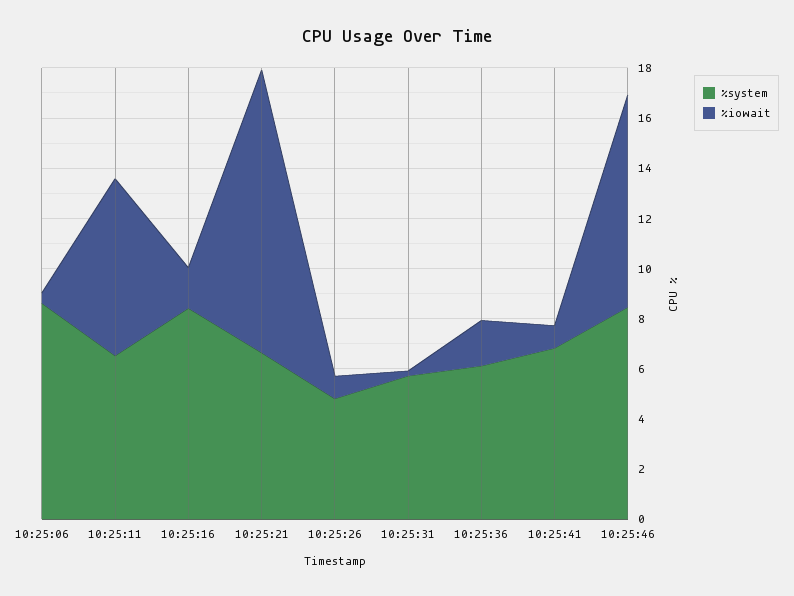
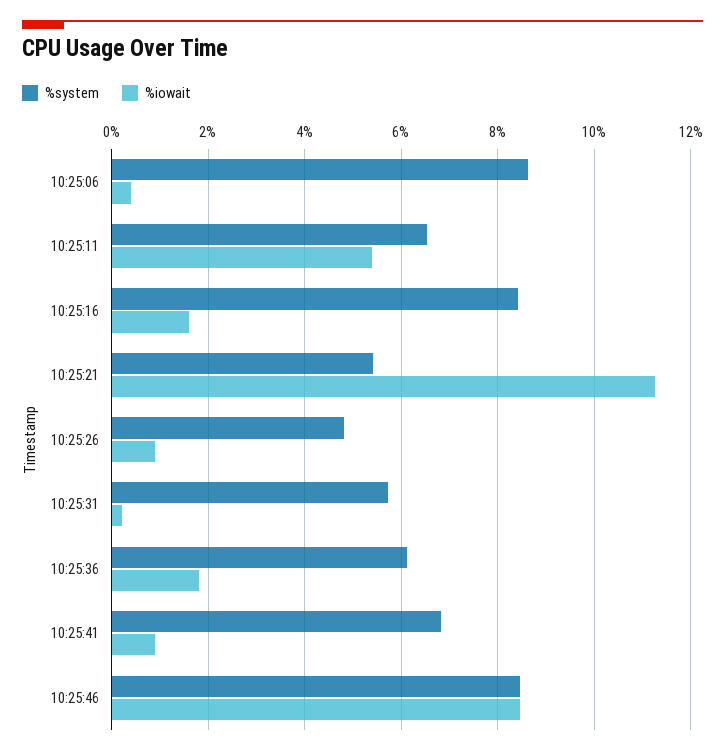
  {
    "%system": {
      "10:25:06": 8.6,
      "10:25:11": 6.6,
      "10:25:16": 8.4,
-     "10:25:21": 6.5,
+     "10:25:21": 5.4,
      "10:25:26": 4.8,
      "10:25:31": 5.8,
      "10:25:36": 6.2,
      "10:25:41": 6.8,
      "10:25:46": 8.4
    },
    "%iowait": {
      "10:25:06": 0.4,
-     "10:25:11": 7,
+     "10:25:11": 5.4,
      "10:25:16": 1.6,
      "10:25:21": 11.2,
      "10:25:26": 1,
      "10:25:31": 0.2,
      "10:25:36": 1.8,
      "10:25:41": 1,
      "10:25:46": 8.4
    }
  }

